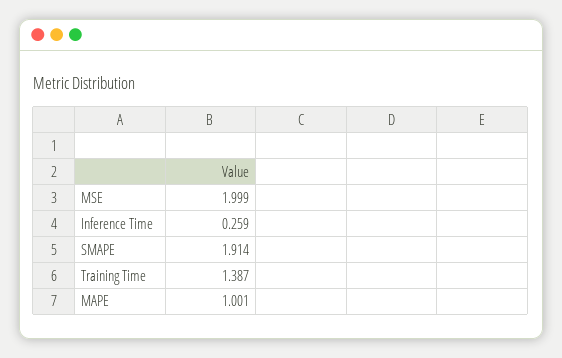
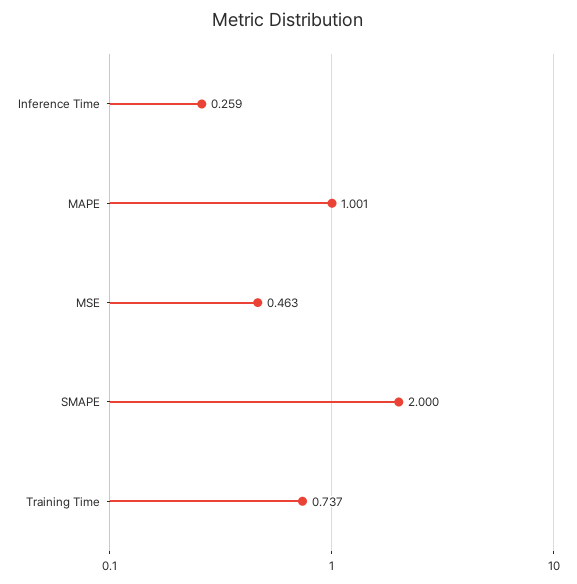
  {
-   "MSE": 1.999,
+   "MSE": 0.463,
    "Inference Time": 0.259,
-   "SMAPE": 1.914,
+   "SMAPE": 2,
-   "Training Time": 1.387,
+   "Training Time": 0.737,
    "MAPE": 1.001
  }

